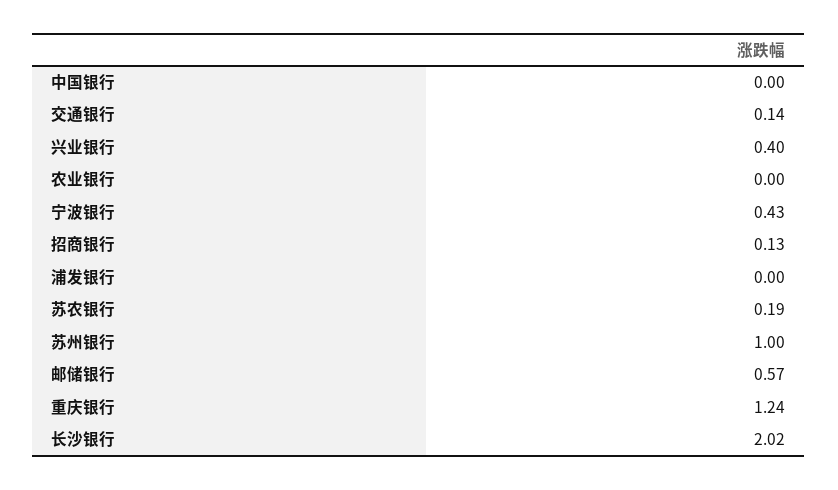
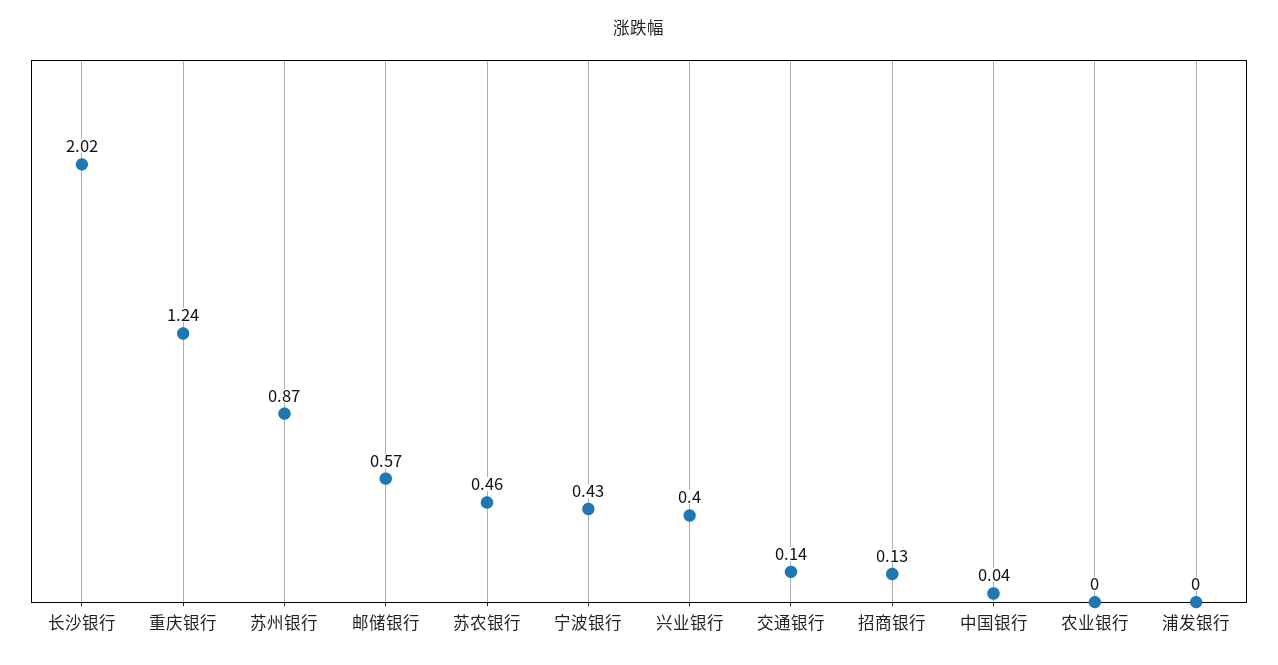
  {
-   "中国银行": 0,
+   "中国银行": 0.04,
    "交通银行": 0.14,
    "兴业银行": 0.4,
    "农业银行": 0,
    "宁波银行": 0.43,
    "招商银行": 0.13,
    "浦发银行": 0,
-   "苏农银行": 0.19,
+   "苏农银行": 0.46,
-   "苏州银行": 1,
+   "苏州银行": 0.87,
    "邮储银行": 0.57,
    "重庆银行": 1.24,
    "长沙银行": 2.02
  }

